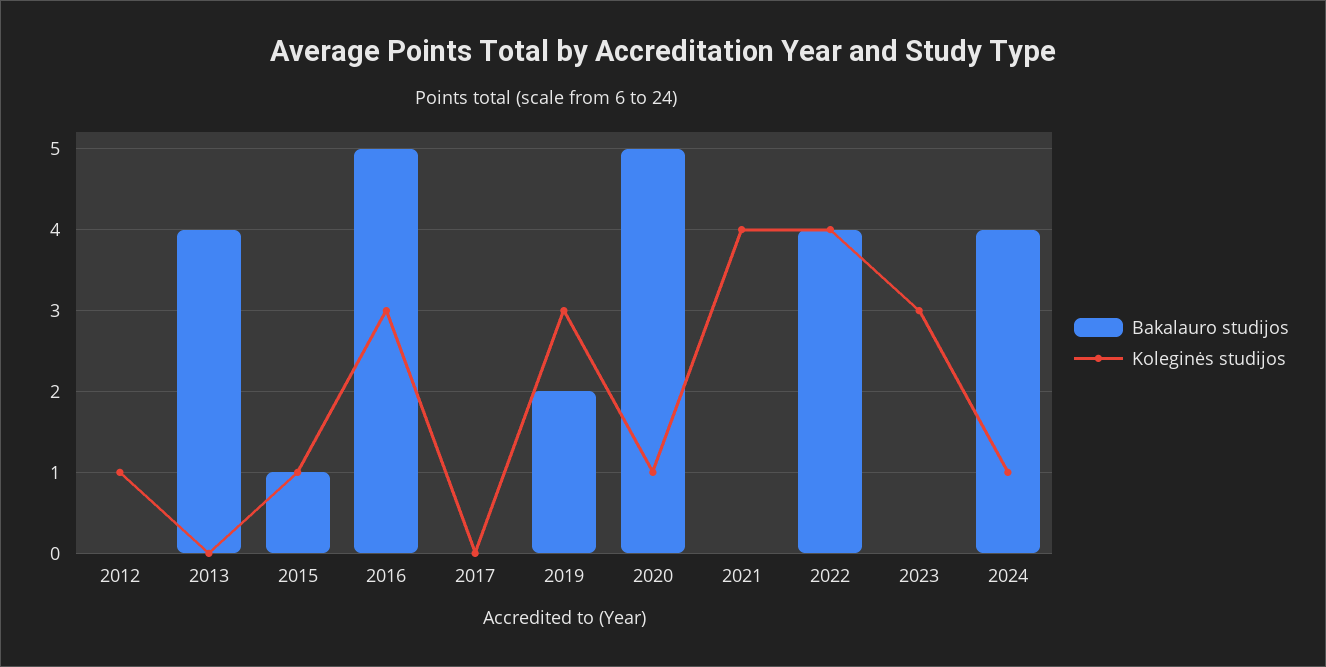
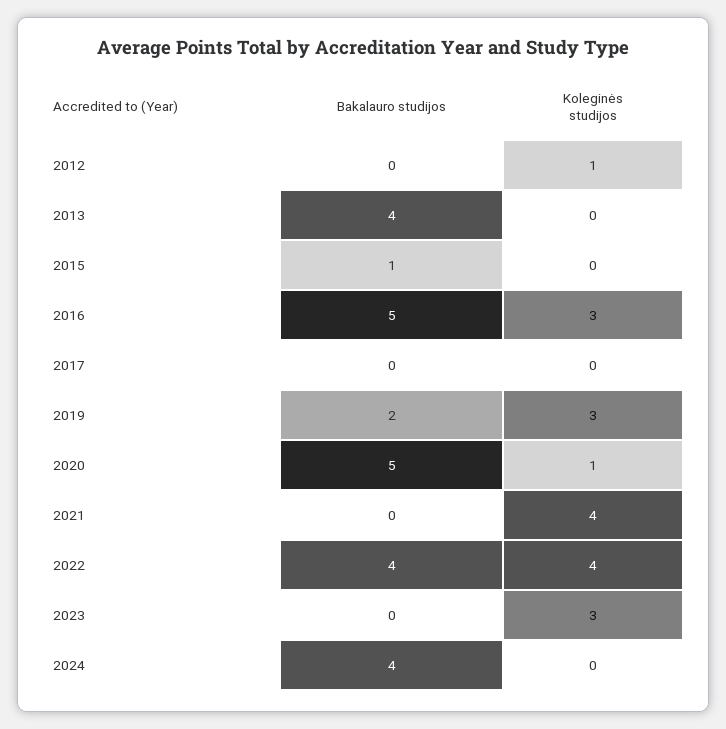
  {
    "Bakalauro studijos": {
      "2012": 0,
      "2013": 4,
      "2015": 1,
      "2016": 5,
      "2017": 0,
      "2019": 2,
      "2020": 5,
      "2021": 0,
      "2022": 4,
      "2023": 0,
      "2024": 4
    },
    "Koleginės studijos": {
      "2012": 1,
      "2013": 0,
-     "2015": 1,
+     "2015": 0,
      "2016": 3,
      "2017": 0,
      "2019": 3,
      "2020": 1,
      "2021": 4,
      "2022": 4,
      "2023": 3,
-     "2024": 1
+     "2024": 0
    }
  }

